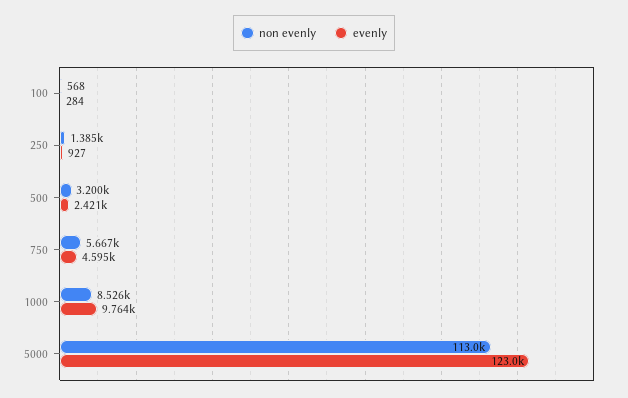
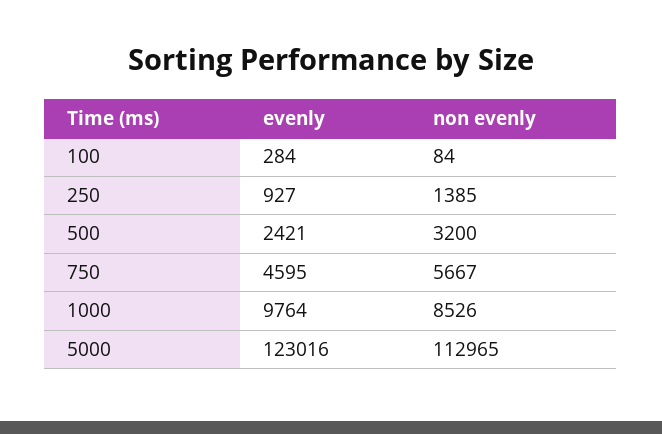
  {
    "non evenly": {
-     "100": 568,
+     "100": 84,
      "250": 1385,
      "500": 3200,
      "750": 5667,
      "1000": 8526,
      "5000": 112965
    },
    "evenly": {
      "100": 284,
      "250": 927,
      "500": 2421,
      "750": 4595,
      "1000": 9764,
      "5000": 123016
    }
  }

